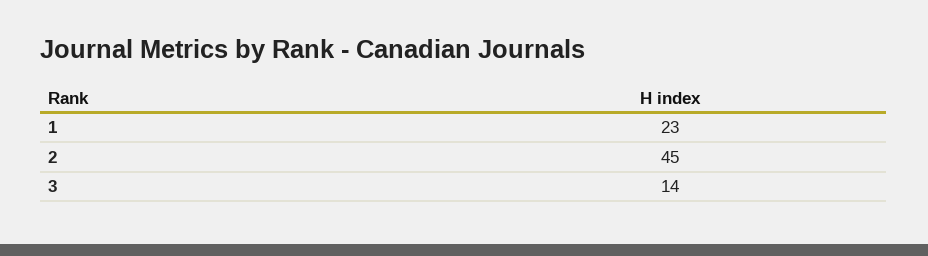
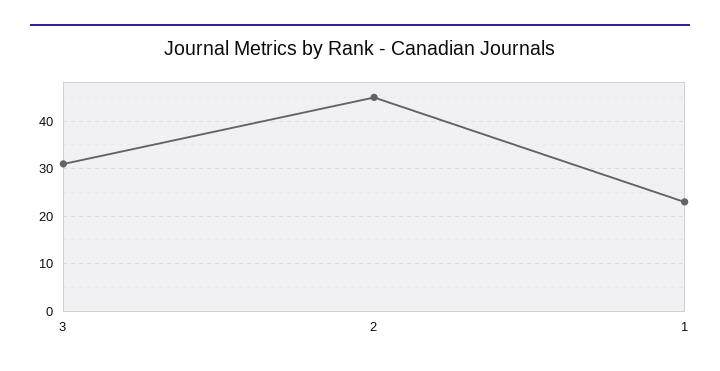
  {
    "1": 23,
    "2": 45,
-   "3": 14
+   "3": 30
  }

